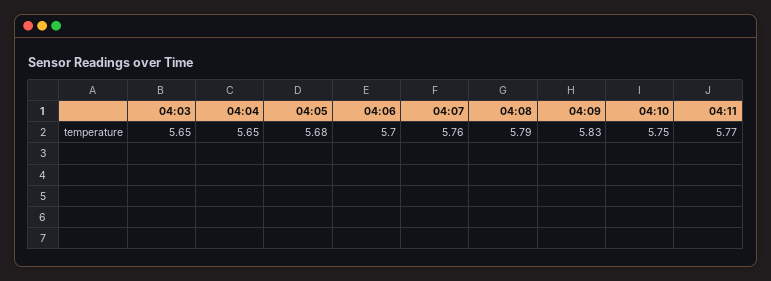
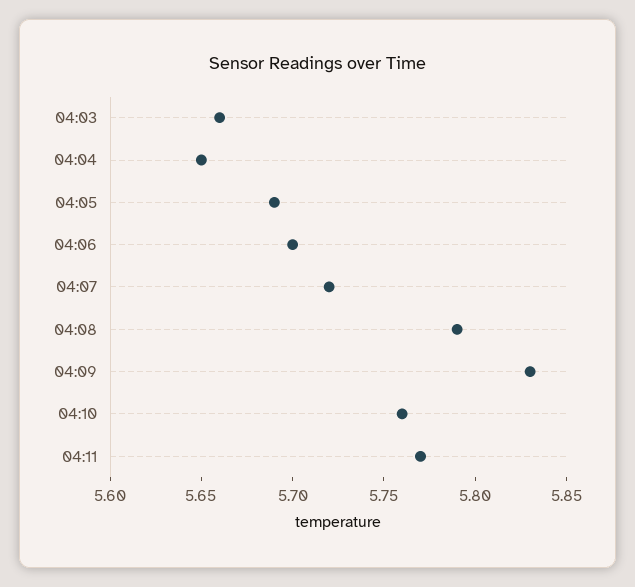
  {
-   "04:03": 5.65,
+   "04:03": 5.66,
    "04:04": 5.65,
-   "04:05": 5.68,
+   "04:05": 5.69,
    "04:06": 5.7,
-   "04:07": 5.76,
+   "04:07": 5.72,
    "04:08": 5.79,
    "04:09": 5.83,
-   "04:10": 5.75,
+   "04:10": 5.76,
    "04:11": 5.77
  }

